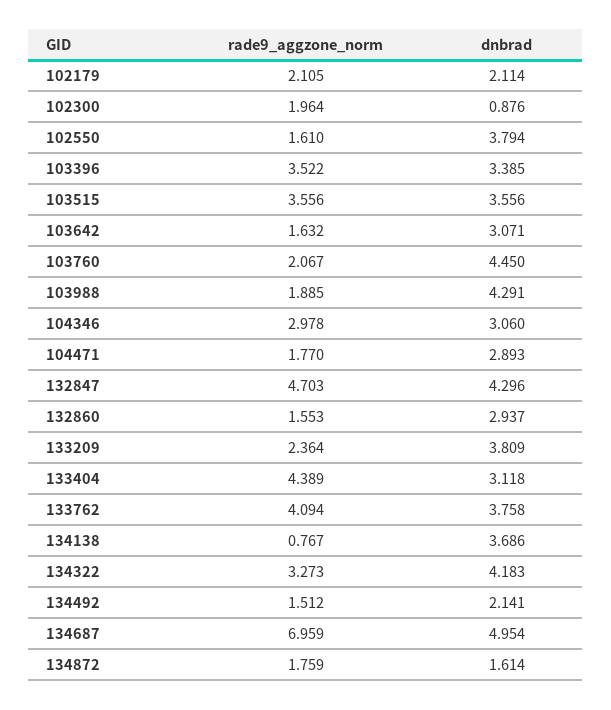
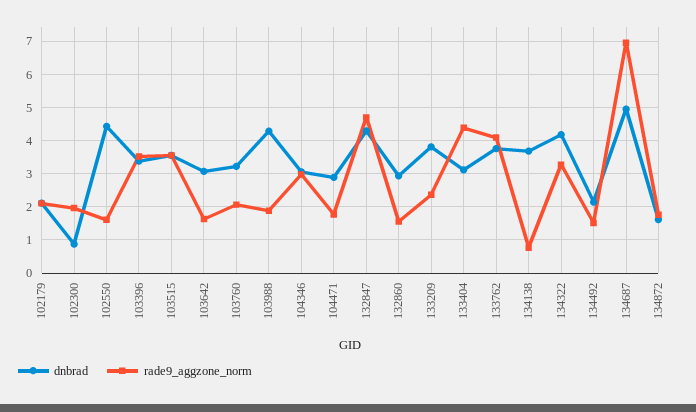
  {
    "rade9_aggzone_norm": {
      "102179": 2.105,
      "102300": 1.964,
      "102550": 1.61,
      "103396": 3.522,
      "103515": 3.556,
      "103642": 1.632,
      "103760": 2.067,
      "103988": 1.885,
      "104346": 2.978,
      "104471": 1.77,
      "132847": 4.703,
      "132860": 1.553,
      "133209": 2.364,
      "133404": 4.389,
      "133762": 4.094,
      "134138": 0.767,
      "134322": 3.273,
      "134492": 1.512,
      "134687": 6.959,
      "134872": 1.759
    },
    "dnbrad": {
      "102179": 2.114,
      "102300": 0.876,
-     "102550": 3.794,
+     "102550": 4.4,
      "103396": 3.385,
      "103515": 3.556,
      "103642": 3.071,
-     "103760": 4.45,
+     "103760": 3.2,
      "103988": 4.291,
      "104346": 3.06,
      "104471": 2.893,
      "132847": 4.296,
      "132860": 2.937,
      "133209": 3.809,
      "133404": 3.118,
      "133762": 3.758,
      "134138": 3.686,
      "134322": 4.183,
      "134492": 2.141,
      "134687": 4.954,
      "134872": 1.614
    }
  }

